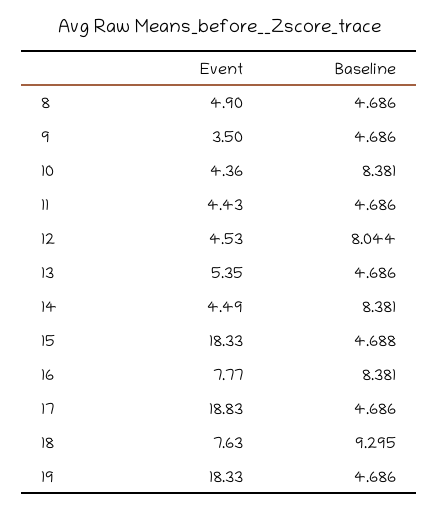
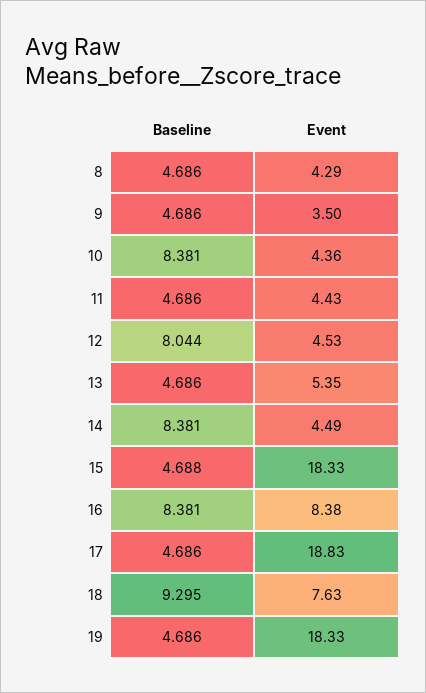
  {
    "Event": {
-     "8": 4.9,
+     "8": 4.29,
      "9": 3.5,
      "10": 4.36,
      "11": 4.43,
      "12": 4.53,
      "13": 5.35,
      "14": 4.49,
      "15": 18.33,
-     "16": 7.77,
+     "16": 8.38,
      "17": 18.83,
      "18": 7.63,
      "19": 18.33
    },
    "Baseline": {
      "8": 4.686,
      "9": 4.686,
      "10": 8.381,
      "11": 4.686,
      "12": 8.044,
      "13": 4.686,
      "14": 8.381,
      "15": 4.688,
      "16": 8.381,
      "17": 4.686,
      "18": 9.295,
      "19": 4.686
    }
  }

